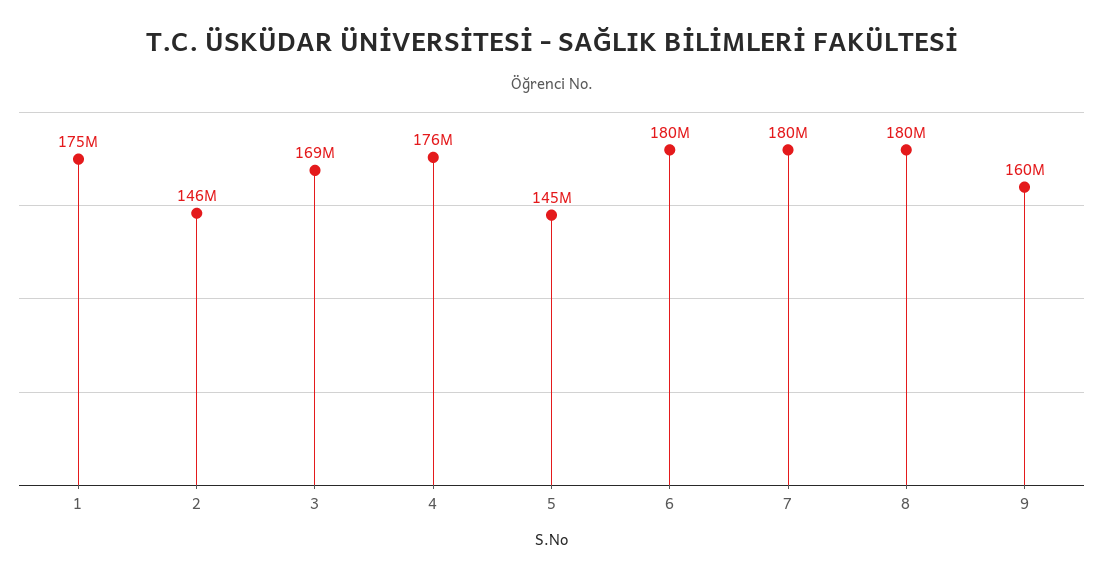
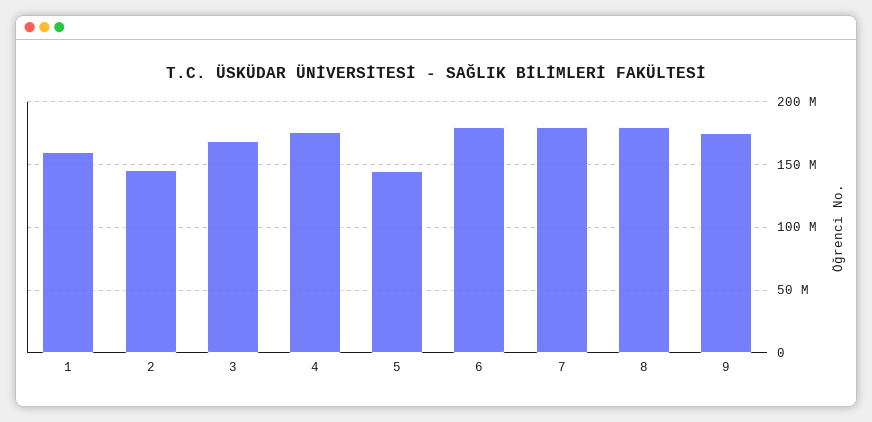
  {
-   "1": 175000000,
+   "1": 160000000,
    "2": 146000000,
    "3": 169000000,
    "4": 176000000,
    "5": 145000000,
    "6": 180000000,
    "7": 180000000,
    "8": 180000000,
-   "9": 160000000
+   "9": 175000000
  }

